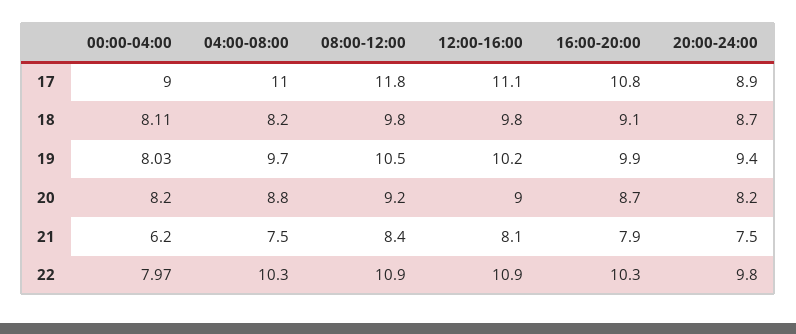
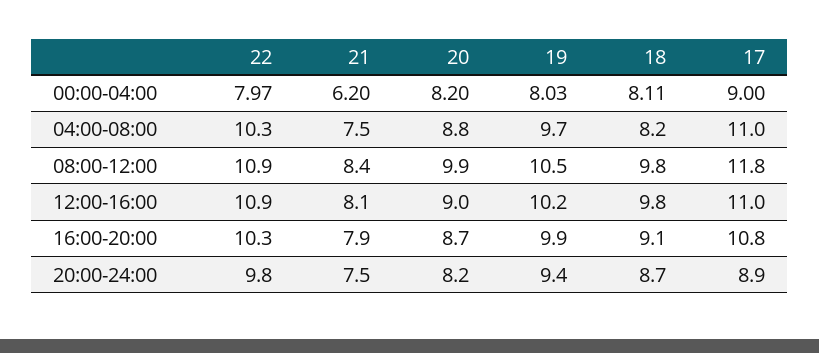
  {
    "00:00-04:00": {
      "17": 9,
      "18": 8.11,
      "19": 8.03,
      "20": 8.2,
      "21": 6.2,
      "22": 7.97
    },
    "04:00-08:00": {
      "17": 11,
      "18": 8.2,
      "19": 9.7,
      "20": 8.8,
      "21": 7.5,
      "22": 10.3
    },
    "08:00-12:00": {
      "17": 11.8,
      "18": 9.8,
      "19": 10.5,
-     "20": 9.2,
+     "20": 9.9,
      "21": 8.4,
      "22": 10.9
    },
    "12:00-16:00": {
-     "17": 11.1,
+     "17": 11,
      "18": 9.8,
      "19": 10.2,
      "20": 9,
      "21": 8.1,
      "22": 10.9
    },
    "16:00-20:00": {
      "17": 10.8,
      "18": 9.1,
      "19": 9.9,
      "20": 8.7,
      "21": 7.9,
      "22": 10.3
    },
    "20:00-24:00": {
      "17": 8.9,
      "18": 8.7,
      "19": 9.4,
      "20": 8.2,
      "21": 7.5,
      "22": 9.8
    }
  }

